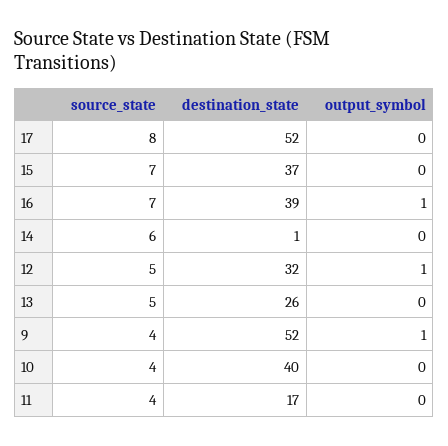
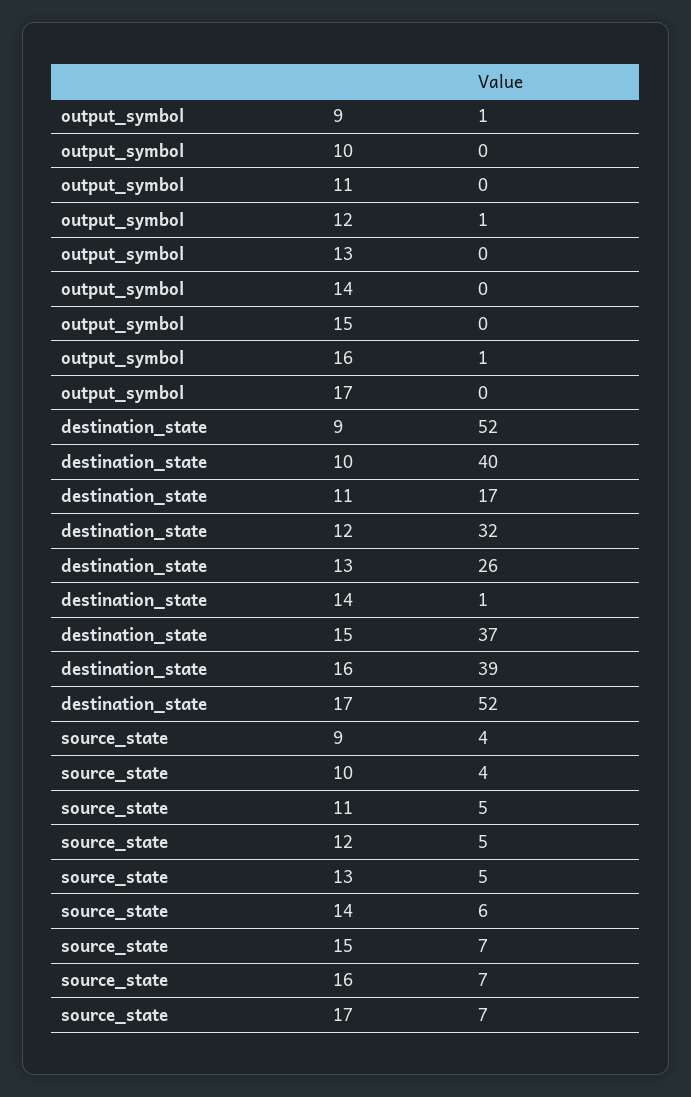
  {
    "source_state": {
-     "17": 8,
+     "17": 7,
      "15": 7,
      "16": 7,
      "14": 6,
      "12": 5,
      "13": 5,
      "9": 4,
      "10": 4,
-     "11": 4
+     "11": 5
    },
    "destination_state": {
      "17": 52,
      "15": 37,
      "16": 39,
      "14": 1,
      "12": 32,
      "13": 26,
      "9": 52,
      "10": 40,
      "11": 17
    },
    "output_symbol": {
      "17": 0,
      "15": 0,
      "16": 1,
      "14": 0,
      "12": 1,
      "13": 0,
      "9": 1,
      "10": 0,
      "11": 0
    }
  }

